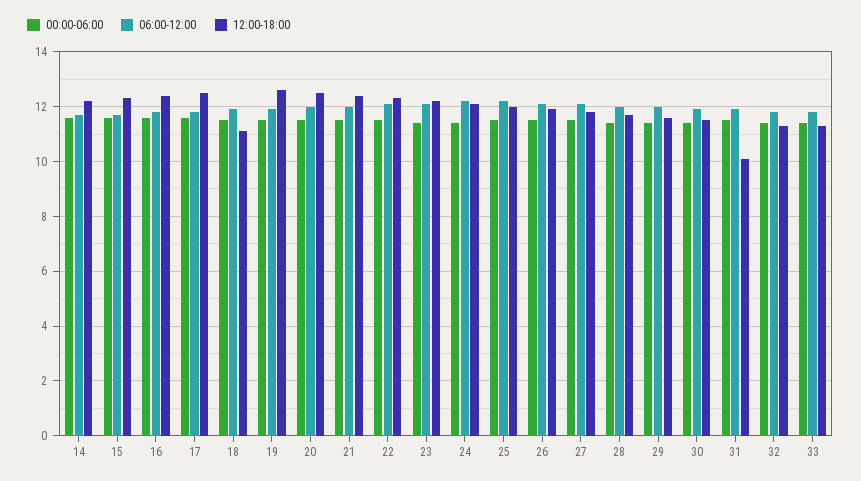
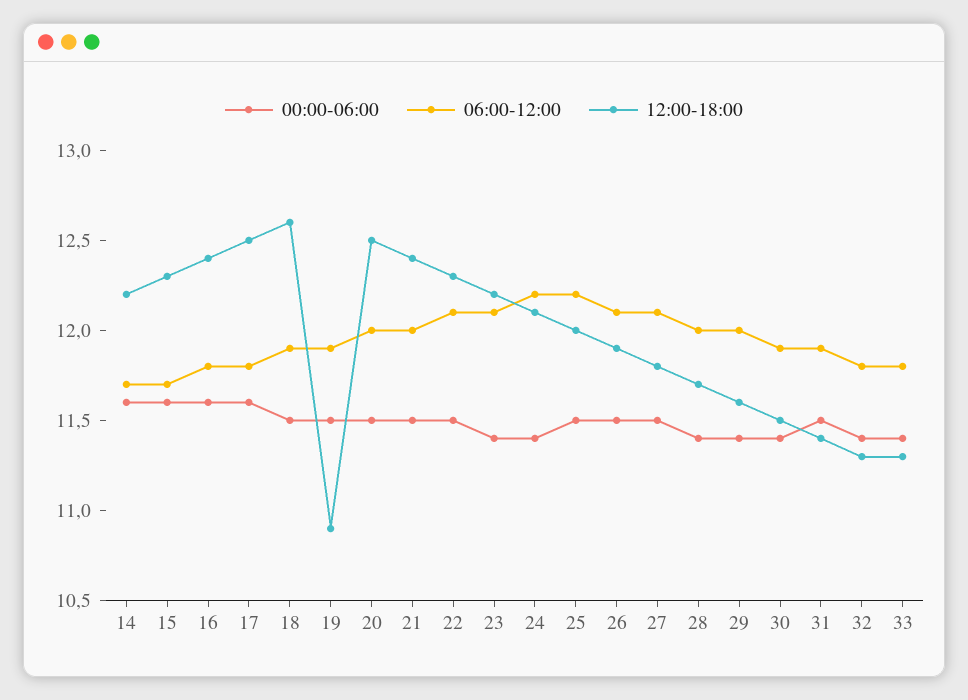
  {
    "00:00-06:00": {
      "14": 11.6,
      "15": 11.6,
      "16": 11.6,
      "17": 11.6,
      "18": 11.5,
      "19": 11.5,
      "20": 11.5,
      "21": 11.5,
      "22": 11.5,
      "23": 11.4,
      "24": 11.4,
      "25": 11.5,
      "26": 11.5,
      "27": 11.5,
      "28": 11.4,
      "29": 11.4,
      "30": 11.4,
      "31": 11.5,
      "32": 11.4,
      "33": 11.4
    },
    "06:00-12:00": {
      "14": 11.7,
      "15": 11.7,
      "16": 11.8,
      "17": 11.8,
      "18": 11.9,
      "19": 11.9,
      "20": 12,
      "21": 12,
      "22": 12.1,
      "23": 12.1,
      "24": 12.2,
      "25": 12.2,
      "26": 12.1,
      "27": 12.1,
      "28": 12,
      "29": 12,
      "30": 11.9,
      "31": 11.9,
      "32": 11.8,
      "33": 11.8
    },
    "12:00-18:00": {
      "14": 12.2,
      "15": 12.3,
      "16": 12.4,
      "17": 12.5,
-     "18": 11,
+     "18": 12.6,
-     "19": 12.5,
+     "19": 10.9,
      "20": 12.5,
      "21": 12.4,
      "22": 12.3,
      "23": 12.2,
      "24": 12.1,
      "25": 12,
      "26": 11.9,
      "27": 11.8,
      "28": 11.7,
      "29": 11.6,
      "30": 11.5,
-     "31": 10,
+     "31": 11.4,
      "32": 11.3,
      "33": 11.3
    }
  }

